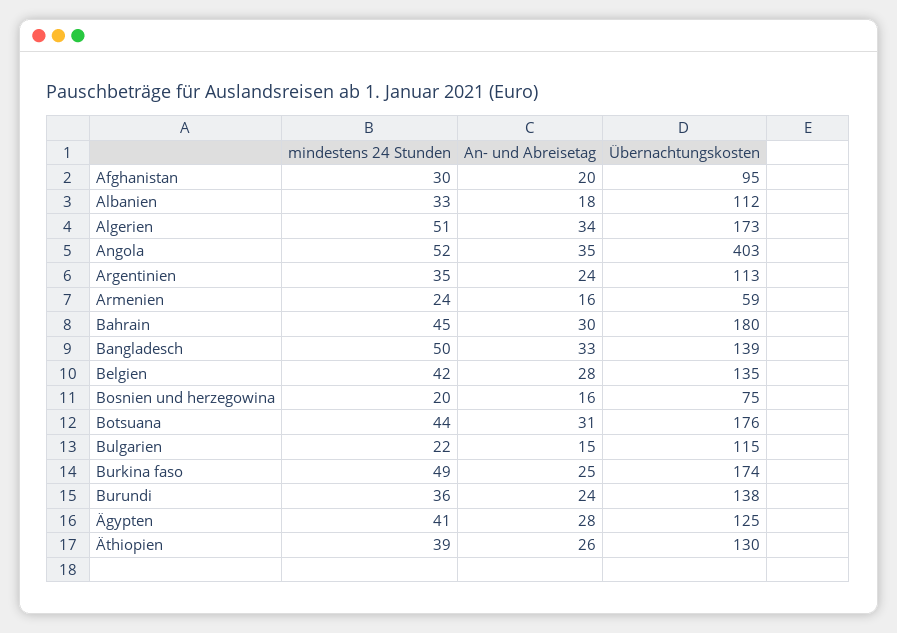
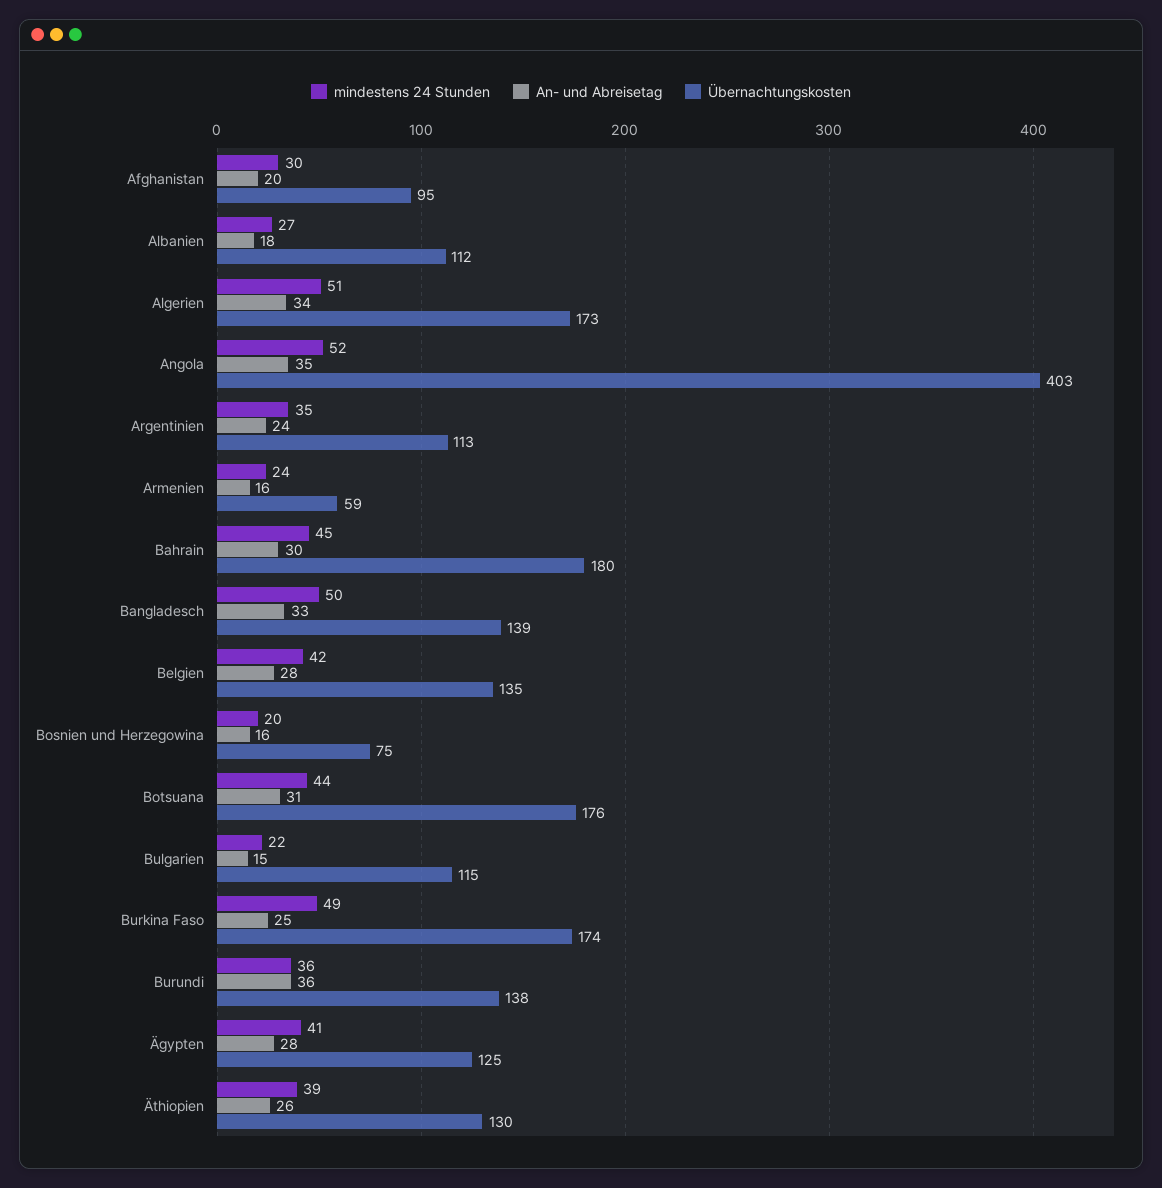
  {
    "mindestens 24 Stunden": {
      "Afghanistan": 30,
-     "Albanien": 33,
+     "Albanien": 27,
      "Algerien": 51,
      "Angola": 52,
      "Argentinien": 35,
      "Armenien": 24,
      "Bahrain": 45,
      "Bangladesch": 50,
      "Belgien": 42,
      "Bosnien und herzegowina": 20,
      "Botsuana": 44,
      "Bulgarien": 22,
      "Burkina faso": 49,
      "Burundi": 36,
      "Ägypten": 41,
      "Äthiopien": 39
    },
    "An- und Abreisetag": {
      "Afghanistan": 20,
      "Albanien": 18,
      "Algerien": 34,
      "Angola": 35,
      "Argentinien": 24,
      "Armenien": 16,
      "Bahrain": 30,
      "Bangladesch": 33,
      "Belgien": 28,
      "Bosnien und herzegowina": 16,
      "Botsuana": 31,
      "Bulgarien": 15,
      "Burkina faso": 25,
-     "Burundi": 24,
+     "Burundi": 36,
      "Ägypten": 28,
      "Äthiopien": 26
    },
    "Übernachtungskosten": {
      "Afghanistan": 95,
      "Albanien": 112,
      "Algerien": 173,
      "Angola": 403,
      "Argentinien": 113,
      "Armenien": 59,
      "Bahrain": 180,
      "Bangladesch": 139,
      "Belgien": 135,
      "Bosnien und herzegowina": 75,
      "Botsuana": 176,
      "Bulgarien": 115,
      "Burkina faso": 174,
      "Burundi": 138,
      "Ägypten": 125,
      "Äthiopien": 130
    }
  }

